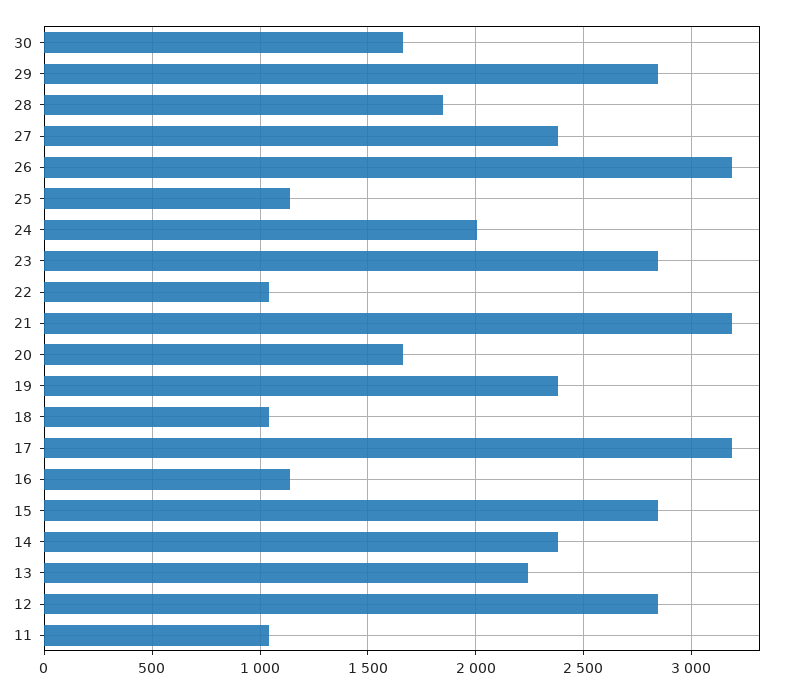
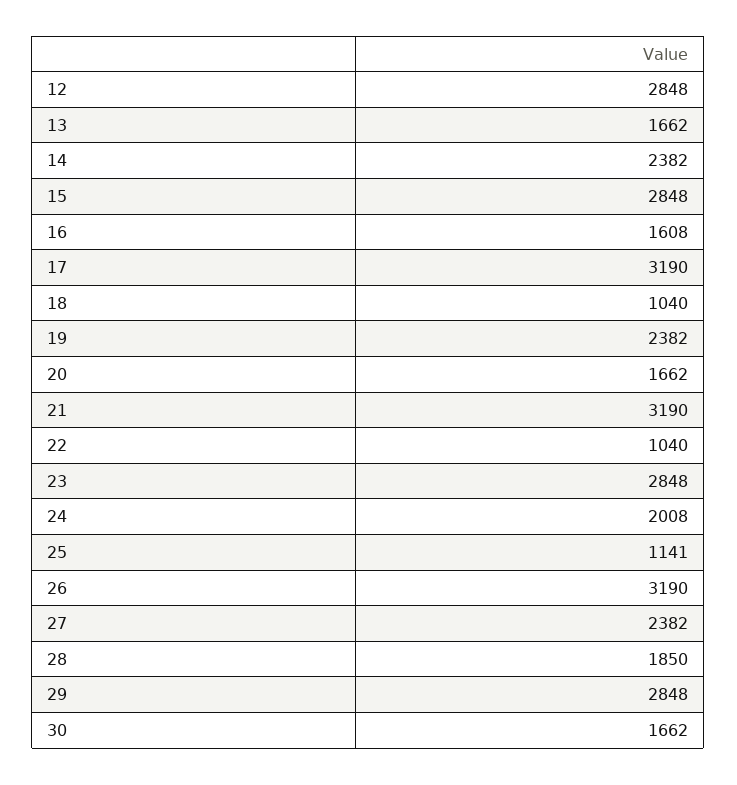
  {
    "30": 1662,
    "29": 2848,
    "28": 1850,
    "27": 2382,
    "26": 3190,
    "25": 1141,
    "24": 2008,
    "23": 2848,
    "22": 1040,
    "21": 3190,
    "20": 1662,
    "19": 2382,
    "18": 1040,
    "17": 3190,
-   "16": 1150,
+   "16": 1608,
    "15": 2848,
    "14": 2382,
-   "13": 2250,
+   "13": 1662,
-   "12": 2848,
+   "12": 2848
-   "11": 1050
  }

